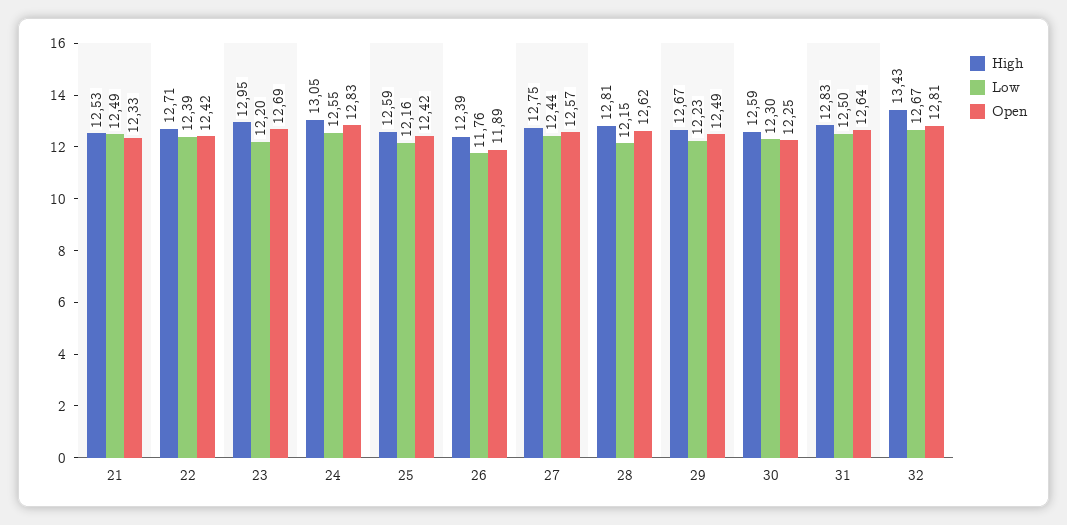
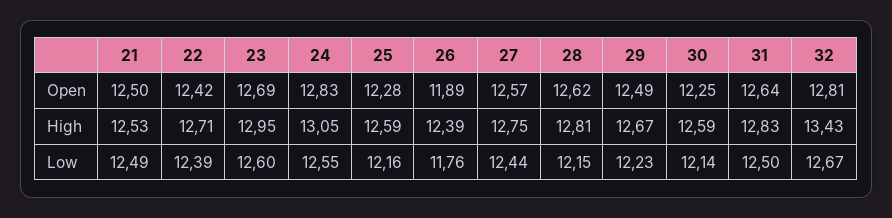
  {
    "High": {
      "21": 12.53,
      "22": 12.71,
      "23": 12.95,
      "24": 13.05,
      "25": 12.59,
      "26": 12.39,
      "27": 12.75,
      "28": 12.81,
      "29": 12.67,
      "30": 12.59,
      "31": 12.83,
      "32": 13.43
    },
    "Low": {
      "21": 12.49,
      "22": 12.39,
-     "23": 12.2,
+     "23": 12.6,
      "24": 12.55,
      "25": 12.16,
      "26": 11.76,
      "27": 12.44,
      "28": 12.15,
      "29": 12.23,
-     "30": 12.3,
+     "30": 12.14,
      "31": 12.5,
      "32": 12.67
    },
    "Open": {
-     "21": 12.33,
+     "21": 12.5,
      "22": 12.42,
      "23": 12.69,
      "24": 12.83,
-     "25": 12.42,
+     "25": 12.28,
      "26": 11.89,
      "27": 12.57,
      "28": 12.62,
      "29": 12.49,
      "30": 12.25,
      "31": 12.64,
      "32": 12.81
    }
  }

